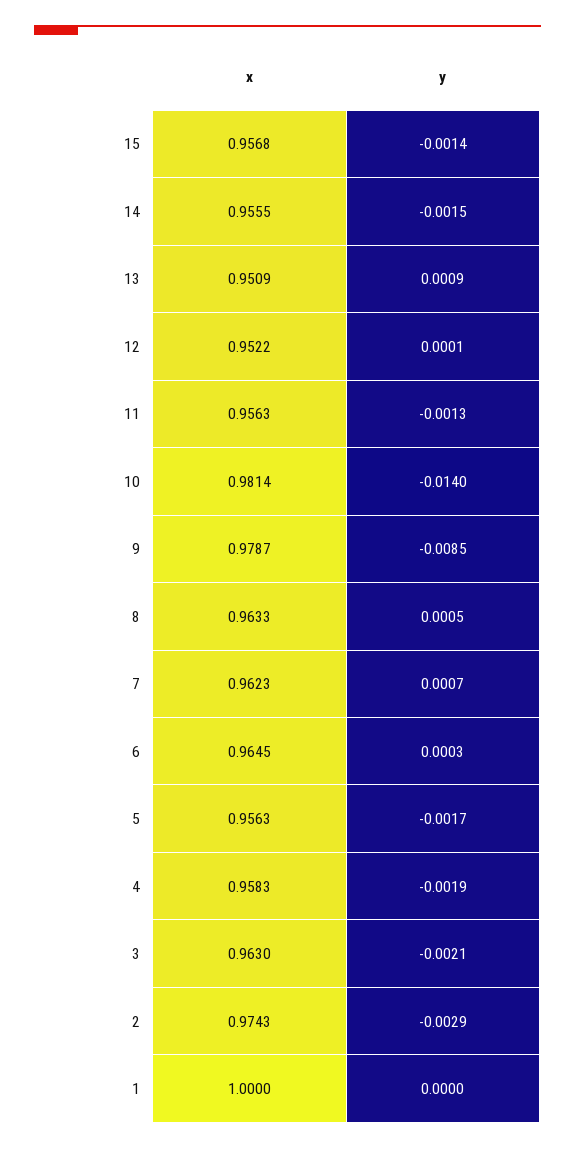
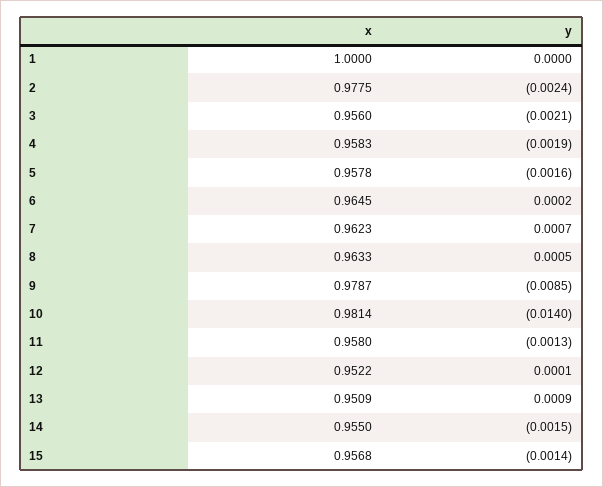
  {
    "x": {
      "15": 0.9568,
-     "14": 0.9555,
+     "14": 0.955,
      "13": 0.9509,
      "12": 0.9522,
-     "11": 0.9563,
+     "11": 0.958,
      "10": 0.9814,
      "9": 0.9787,
      "8": 0.9633,
      "7": 0.9623,
      "6": 0.9645,
-     "5": 0.9563,
+     "5": 0.9578,
      "4": 0.9583,
-     "3": 0.963,
+     "3": 0.956,
-     "2": 0.9743,
+     "2": 0.9775,
      "1": 1
    },
    "y": {
      "15": -0.0014,
      "14": -0.0015,
      "13": 0.0009,
      "12": 0.0001,
      "11": -0.0013,
      "10": -0.014,
      "9": -0.0085,
      "8": 0.0005,
      "7": 0.0007,
-     "6": 0.0003,
+     "6": 0.0002,
-     "5": -0.0017,
+     "5": -0.0016,
      "4": -0.0019,
      "3": -0.0021,
-     "2": -0.0029,
+     "2": -0.0024,
      "1": 0
    }
  }

